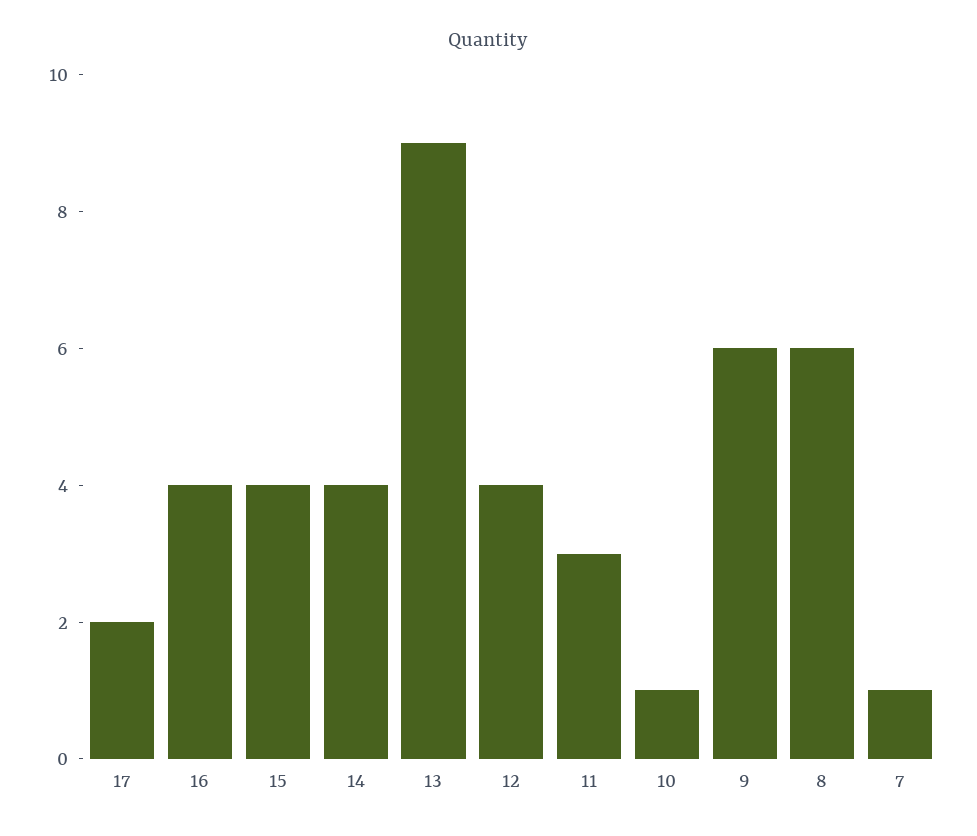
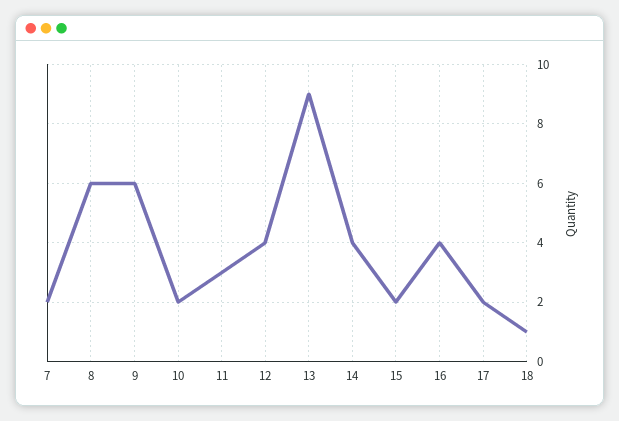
  {
    "17": 2,
    "16": 4,
-   "15": 4,
+   "15": 2,
    "14": 4,
    "13": 9,
    "12": 4,
    "11": 3,
-   "10": 1,
+   "10": 2,
    "9": 6,
    "8": 6,
-   "7": 1
+   "7": 2,
+   "18": 1
  }

